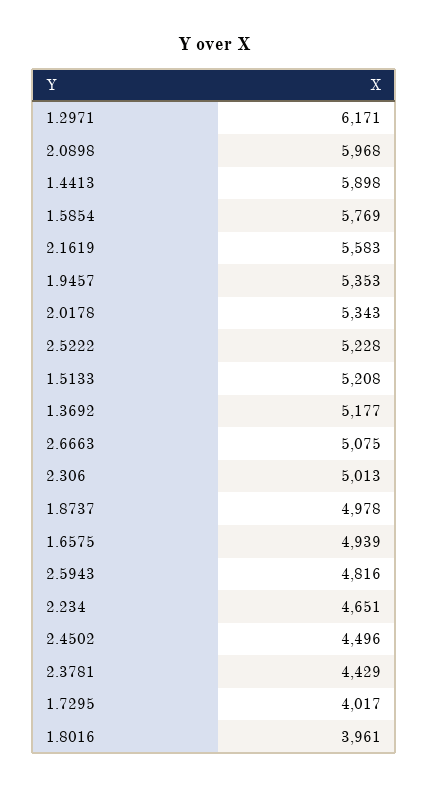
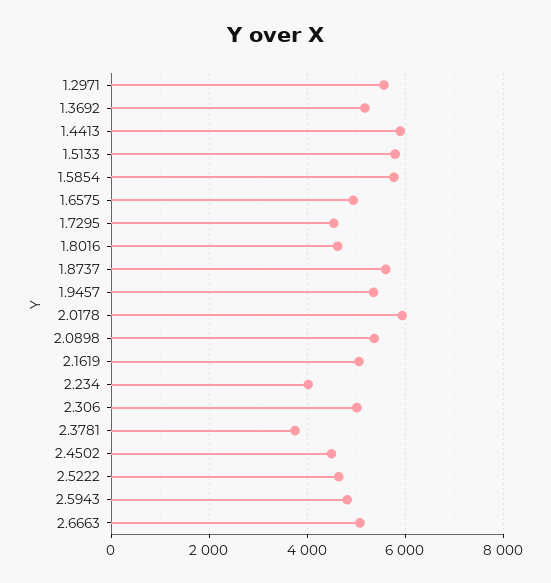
  {
-   "1.2971": 6171,
+   "1.2971": 5600,
-   "2.0898": 5968,
+   "2.0898": 5400,
    "1.4413": 5898,
    "1.5854": 5769,
-   "2.1619": 5583,
+   "2.1619": 5000,
    "1.9457": 5353,
-   "2.0178": 5343,
+   "2.0178": 6000,
-   "2.5222": 5228,
+   "2.5222": 4600,
-   "1.5133": 5208,
+   "1.5133": 5800,
    "1.3692": 5177,
    "2.6663": 5075,
    "2.306": 5013,
-   "1.8737": 4978,
+   "1.8737": 5600,
    "1.6575": 4939,
    "2.5943": 4816,
-   "2.234": 4651,
+   "2.234": 4000,
    "2.4502": 4496,
-   "2.3781": 4429,
+   "2.3781": 3800,
-   "1.7295": 4017,
+   "1.7295": 4600,
-   "1.8016": 3961
+   "1.8016": 4600
  }

